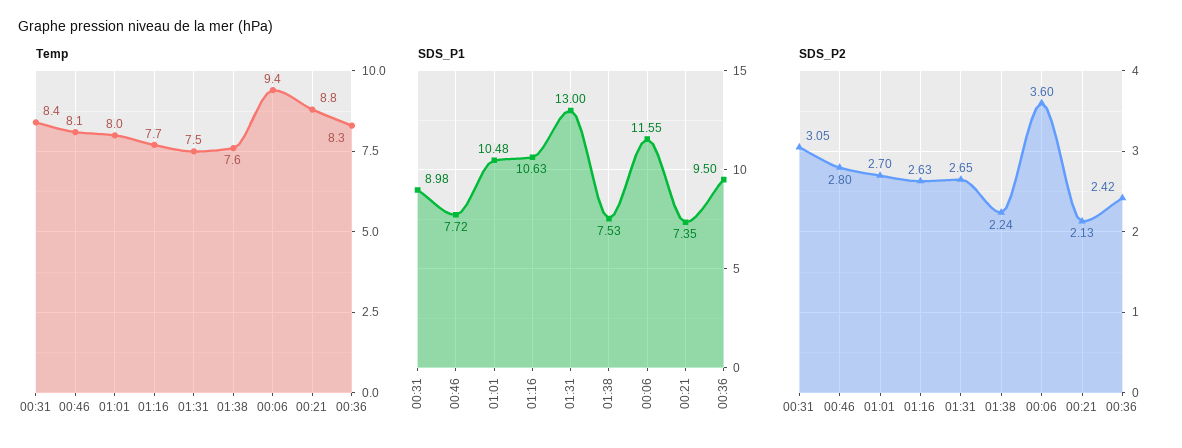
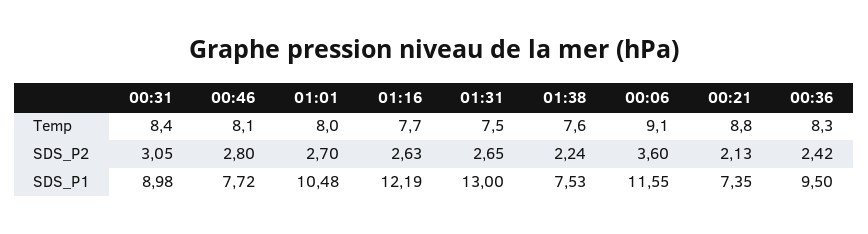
  {
    "Temp": {
      "00:31": 8.4,
      "00:46": 8.1,
      "01:01": 8,
      "01:16": 7.7,
      "01:31": 7.5,
      "01:38": 7.6,
-     "00:06": 9.4,
+     "00:06": 9.1,
      "00:21": 8.8,
      "00:36": 8.3
    },
    "SDS_P1": {
      "00:31": 8.98,
      "00:46": 7.72,
      "01:01": 10.48,
-     "01:16": 10.63,
+     "01:16": 12.19,
      "01:31": 13,
      "01:38": 7.53,
      "00:06": 11.55,
      "00:21": 7.35,
      "00:36": 9.5
    },
    "SDS_P2": {
      "00:31": 3.05,
      "00:46": 2.8,
      "01:01": 2.7,
      "01:16": 2.63,
      "01:31": 2.65,
      "01:38": 2.24,
      "00:06": 3.6,
      "00:21": 2.13,
      "00:36": 2.42
    }
  }

